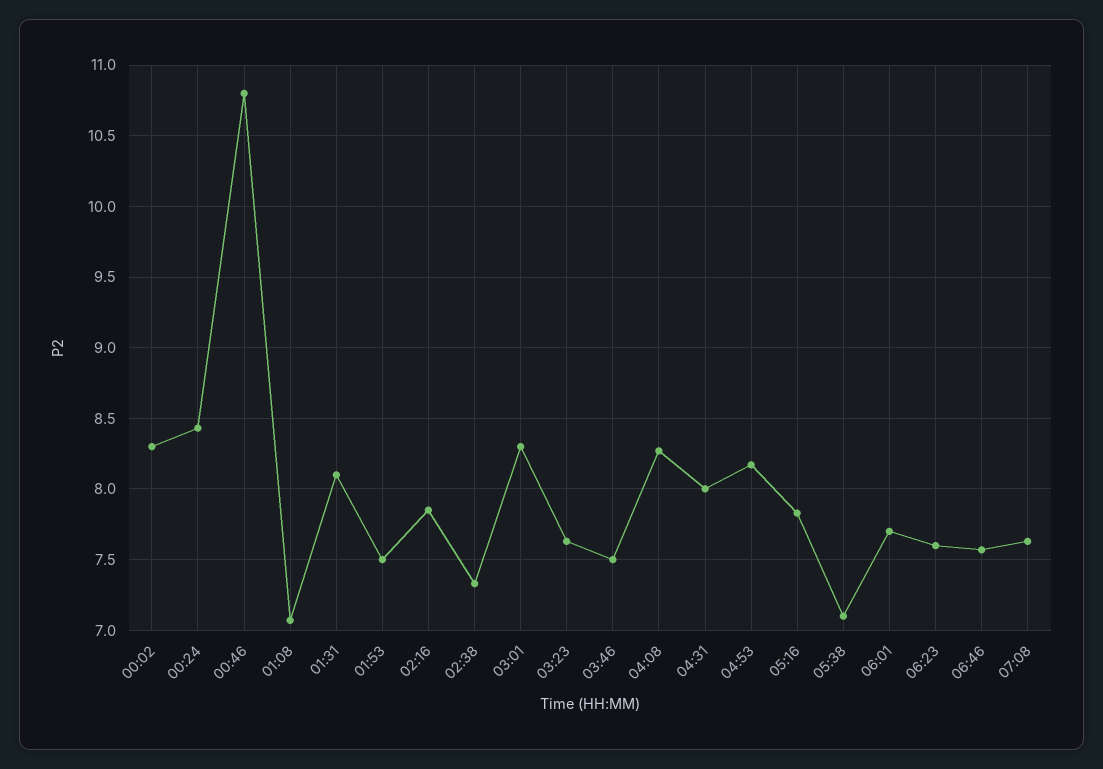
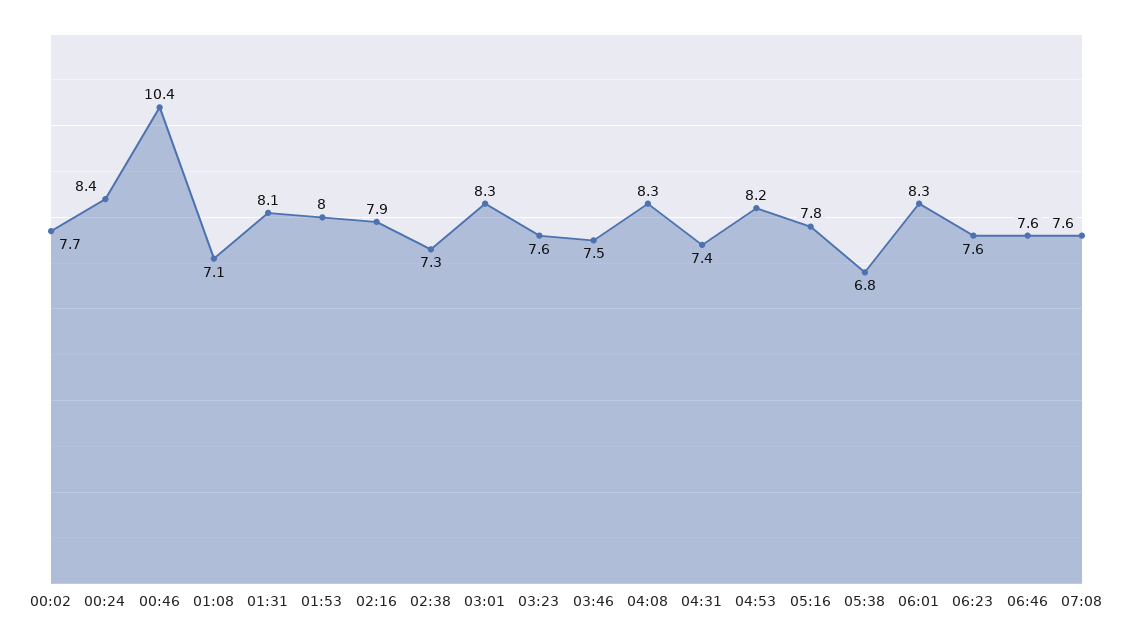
  {
-   "00:02": 8.3,
+   "00:02": 7.7,
    "00:24": 8.4,
-   "00:46": 10.8,
+   "00:46": 10.4,
    "01:08": 7.1,
    "01:31": 8.1,
-   "01:53": 7.5,
+   "01:53": 8,
    "02:16": 7.9,
    "02:38": 7.3,
    "03:01": 8.3,
    "03:23": 7.6,
    "03:46": 7.5,
    "04:08": 8.3,
-   "04:31": 8,
+   "04:31": 7.4,
    "04:53": 8.2,
    "05:16": 7.8,
-   "05:38": 7.1,
+   "05:38": 6.8,
-   "06:01": 7.7,
+   "06:01": 8.3,
    "06:23": 7.6,
    "06:46": 7.6,
    "07:08": 7.6
  }

